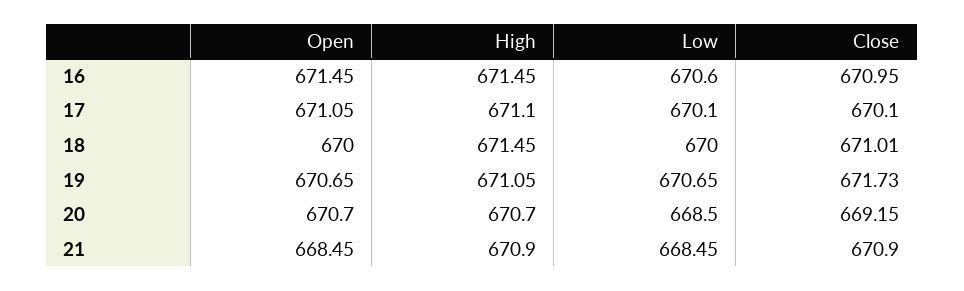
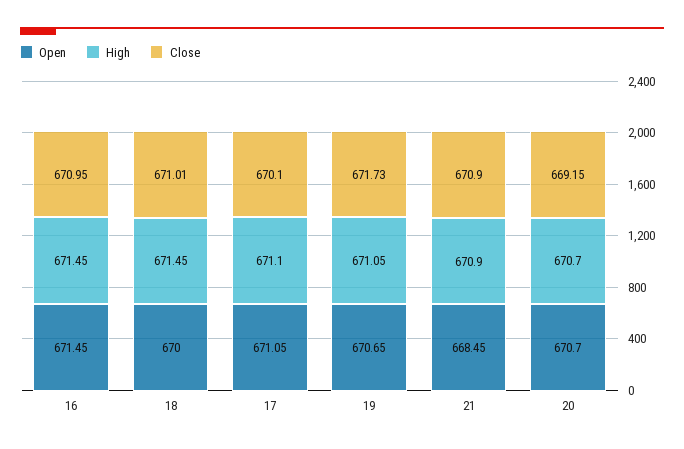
  {
    "Open": {
      "16": 671.45,
      "17": 671.05,
      "18": 670,
      "19": 670.65,
      "20": 670.7,
      "21": 668.45
    },
    "High": {
      "16": 671.45,
      "17": 671.1,
      "18": 671.45,
      "19": 671.05,
      "20": 670.7,
      "21": 670.9
    },
-   "Low": {
-     "16": 670.6,
-     "17": 670.1,
-     "18": 670,
-     "19": 670.65,
-     "20": 668.5,
-     "21": 668.45
-   },
    "Close": {
      "16": 670.95,
      "17": 670.1,
      "18": 671.01,
      "19": 671.73,
      "20": 669.15,
      "21": 670.9
    }
  }

